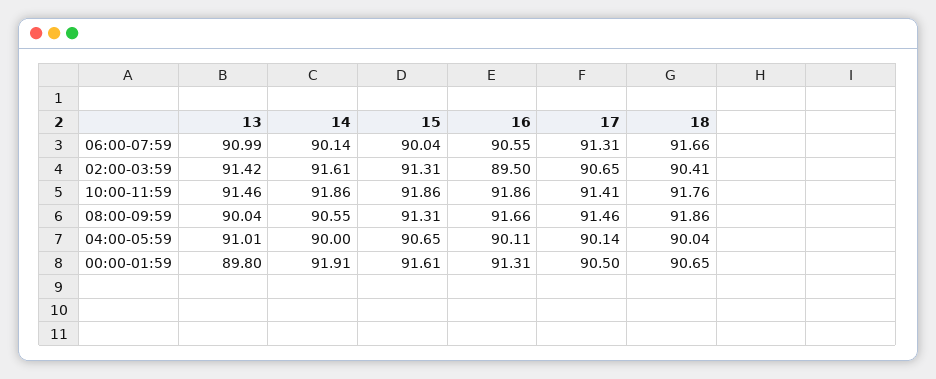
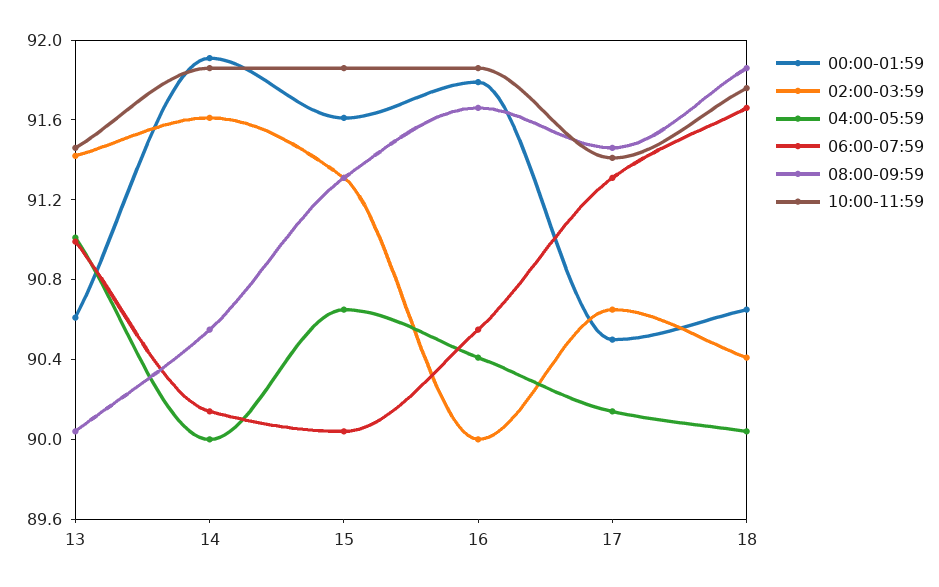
  {
    "06:00-07:59": {
      "13": 90.99,
      "14": 90.14,
      "15": 90.04,
      "16": 90.55,
      "17": 91.31,
      "18": 91.66
    },
    "02:00-03:59": {
      "13": 91.42,
      "14": 91.61,
      "15": 91.31,
-     "16": 89.5,
+     "16": 90,
      "17": 90.65,
      "18": 90.41
    },
    "10:00-11:59": {
      "13": 91.46,
      "14": 91.86,
      "15": 91.86,
      "16": 91.86,
      "17": 91.41,
      "18": 91.76
    },
    "08:00-09:59": {
      "13": 90.04,
      "14": 90.55,
      "15": 91.31,
      "16": 91.66,
      "17": 91.46,
      "18": 91.86
    },
    "04:00-05:59": {
      "13": 91.01,
      "14": 90,
      "15": 90.65,
-     "16": 90.11,
+     "16": 90.4,
      "17": 90.14,
      "18": 90.04
    },
    "00:00-01:59": {
-     "13": 89.8,
+     "13": 90.6,
      "14": 91.91,
      "15": 91.61,
-     "16": 91.31,
+     "16": 91.8,
      "17": 90.5,
      "18": 90.65
    }
  }

